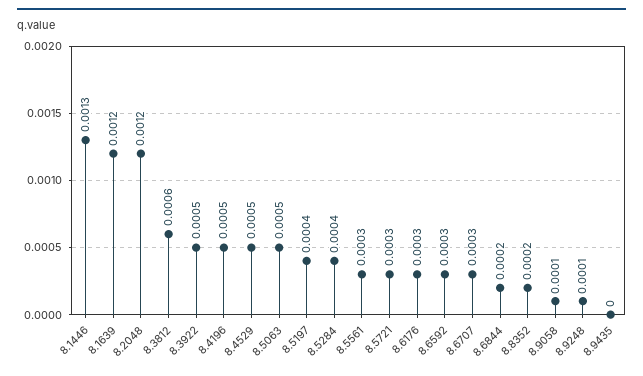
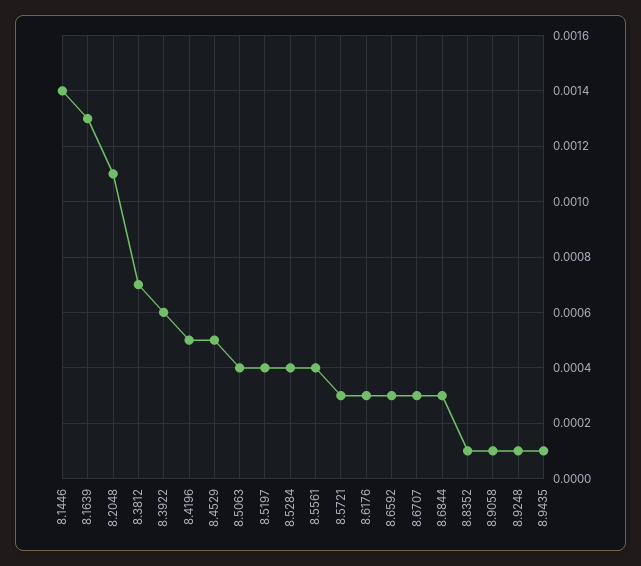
  {
-   "8.1446": 0.0013,
+   "8.1446": 0.0014,
-   "8.1639": 0.0012,
+   "8.1639": 0.0013,
-   "8.2048": 0.0012,
+   "8.2048": 0.0011,
-   "8.3812": 0.0006,
+   "8.3812": 0.0007,
-   "8.3922": 0.0005,
+   "8.3922": 0.0006,
    "8.4196": 0.0005,
    "8.4529": 0.0005,
-   "8.5063": 0.0005,
+   "8.5063": 0.0004,
    "8.5197": 0.0004,
    "8.5284": 0.0004,
-   "8.5561": 0.0003,
+   "8.5561": 0.0004,
    "8.5721": 0.0003,
    "8.6176": 0.0003,
    "8.6592": 0.0003,
    "8.6707": 0.0003,
-   "8.6844": 0.0002,
+   "8.6844": 0.0003,
-   "8.8352": 0.0002,
+   "8.8352": 0.0001,
    "8.9058": 0.0001,
    "8.9248": 0.0001,
-   "8.9435": 0
+   "8.9435": 0.0001
  }

